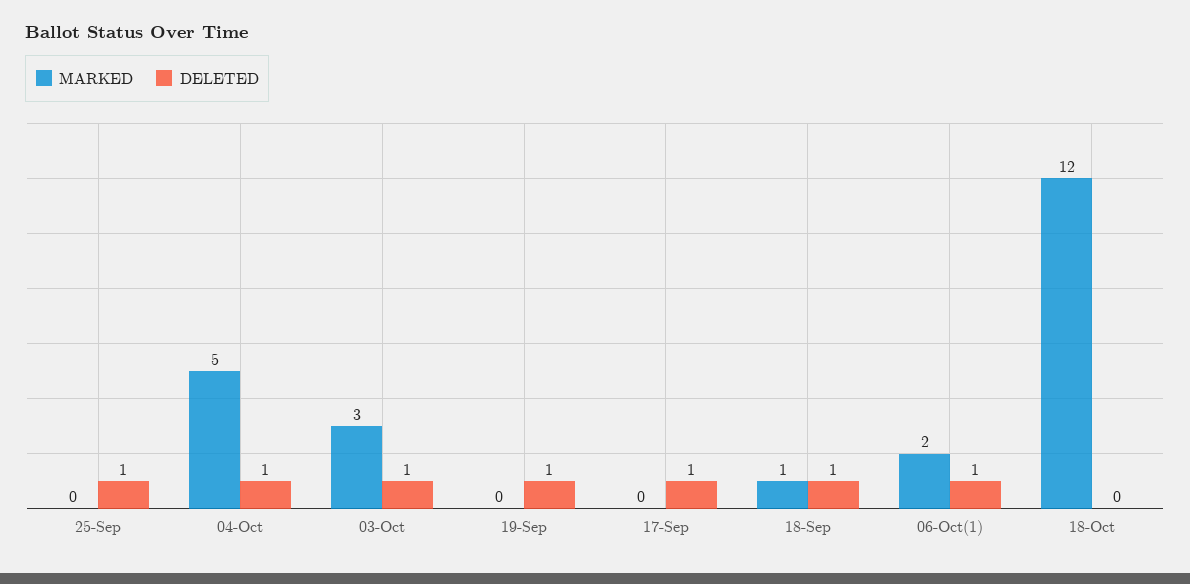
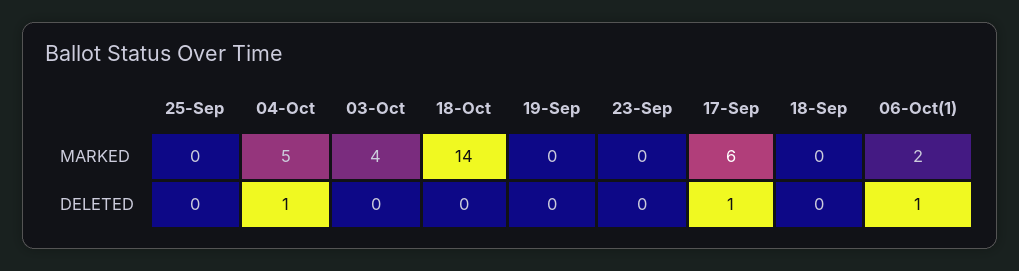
  {
    "MARKED": {
      "25-Sep": 0,
      "04-Oct": 5,
-     "03-Oct": 3,
+     "03-Oct": 4,
      "19-Sep": 0,
-     "17-Sep": 0,
+     "17-Sep": 6,
-     "18-Sep": 1,
+     "18-Sep": 0,
      "06-Oct(1)": 2,
-     "18-Oct": 12
+     "18-Oct": 14,
+     "23-Sep": 0
    },
    "DELETED": {
-     "25-Sep": 1,
+     "25-Sep": 0,
      "04-Oct": 1,
-     "03-Oct": 1,
+     "03-Oct": 0,
-     "19-Sep": 1,
+     "19-Sep": 0,
      "17-Sep": 1,
-     "18-Sep": 1,
+     "18-Sep": 0,
      "06-Oct(1)": 1,
-     "18-Oct": 0
+     "18-Oct": 0,
+     "23-Sep": 0
    }
  }

